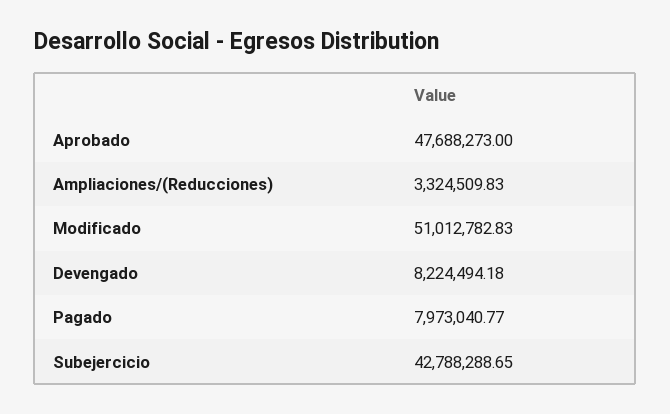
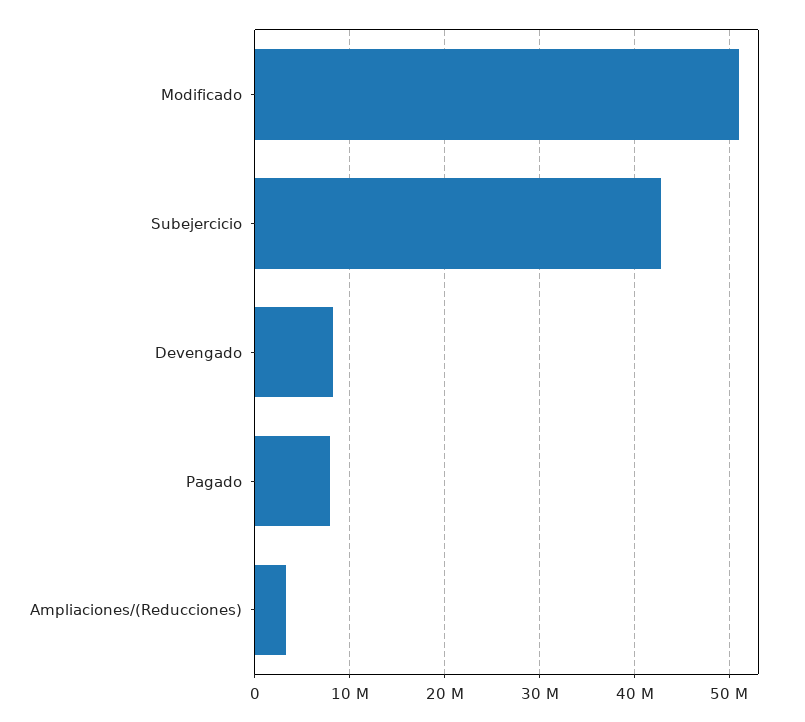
  {
-   "Aprobado": 47688273,
    "Ampliaciones/(Reducciones)": 3324509.83,
    "Modificado": 51012782.83,
    "Devengado": 8224494.18,
    "Pagado": 7973040.77,
    "Subejercicio": 42788288.65
  }

